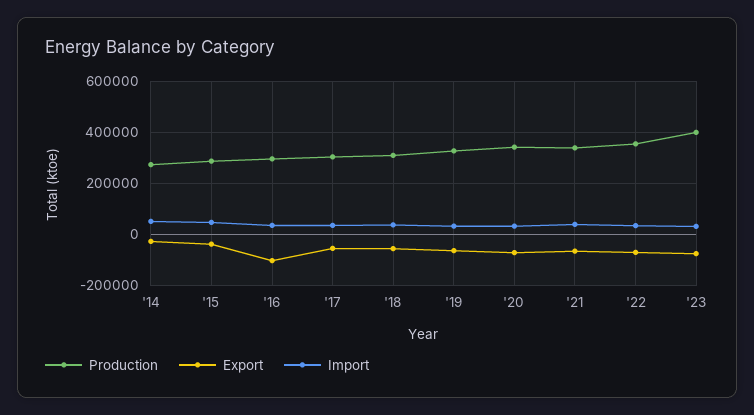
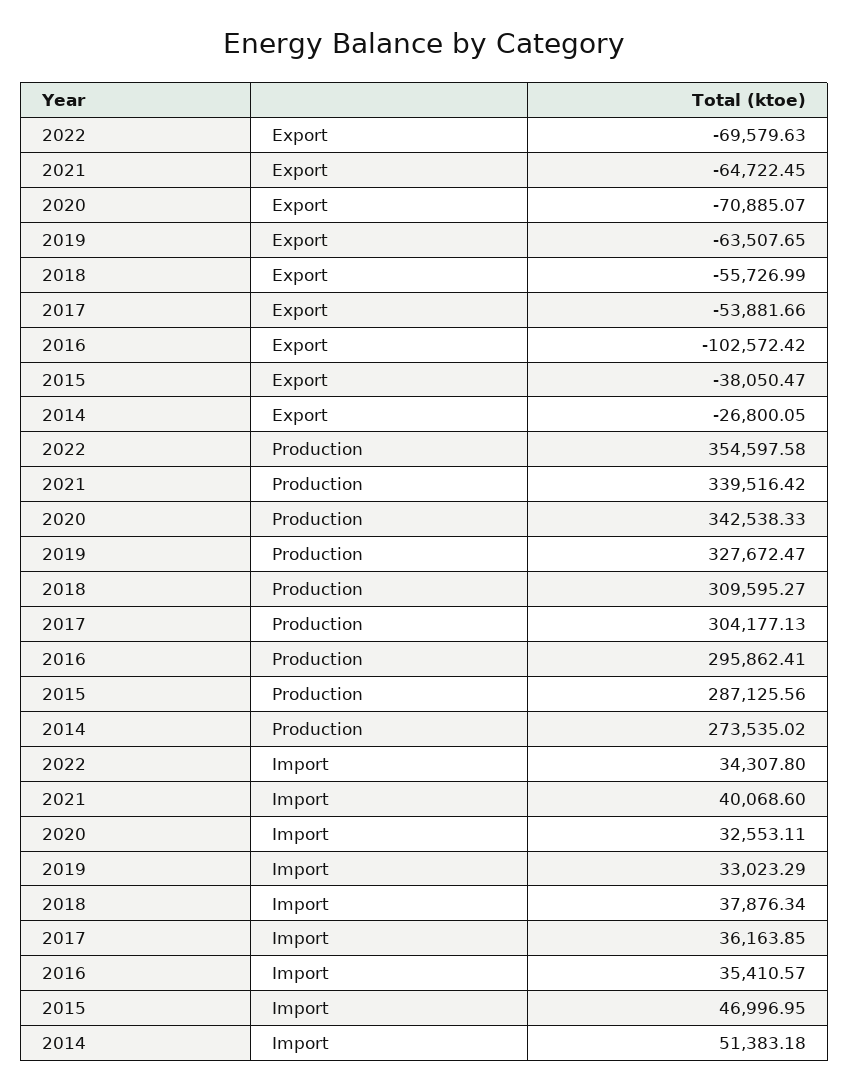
  {
    "Production": {
      "'14": 273535.02,
      "'15": 287125.56,
      "'16": 295862.41,
      "'17": 304177.13,
      "'18": 309595.27,
      "'19": 327672.47,
      "'20": 342538.33,
      "'21": 339516.42,
-     "'22": 354597.58,
+     "'22": 354597.58
-     "'23": 400000
    },
    "Export": {
      "'14": -26800.05,
      "'15": -38050.47,
      "'16": -102572.42,
      "'17": -53881.66,
      "'18": -55726.99,
      "'19": -63507.65,
      "'20": -70885.07,
      "'21": -64722.45,
-     "'22": -69579.63,
+     "'22": -69579.63
-     "'23": -75000
    },
    "Import": {
      "'14": 51383.18,
      "'15": 46996.95,
      "'16": 35410.57,
      "'17": 36163.85,
      "'18": 37876.34,
      "'19": 33023.29,
      "'20": 32553.11,
      "'21": 40068.6,
-     "'22": 34307.8,
+     "'22": 34307.8
-     "'23": 25000
    }
  }

